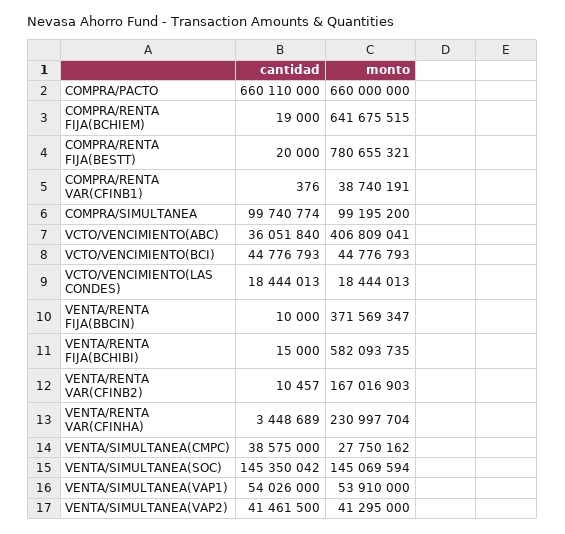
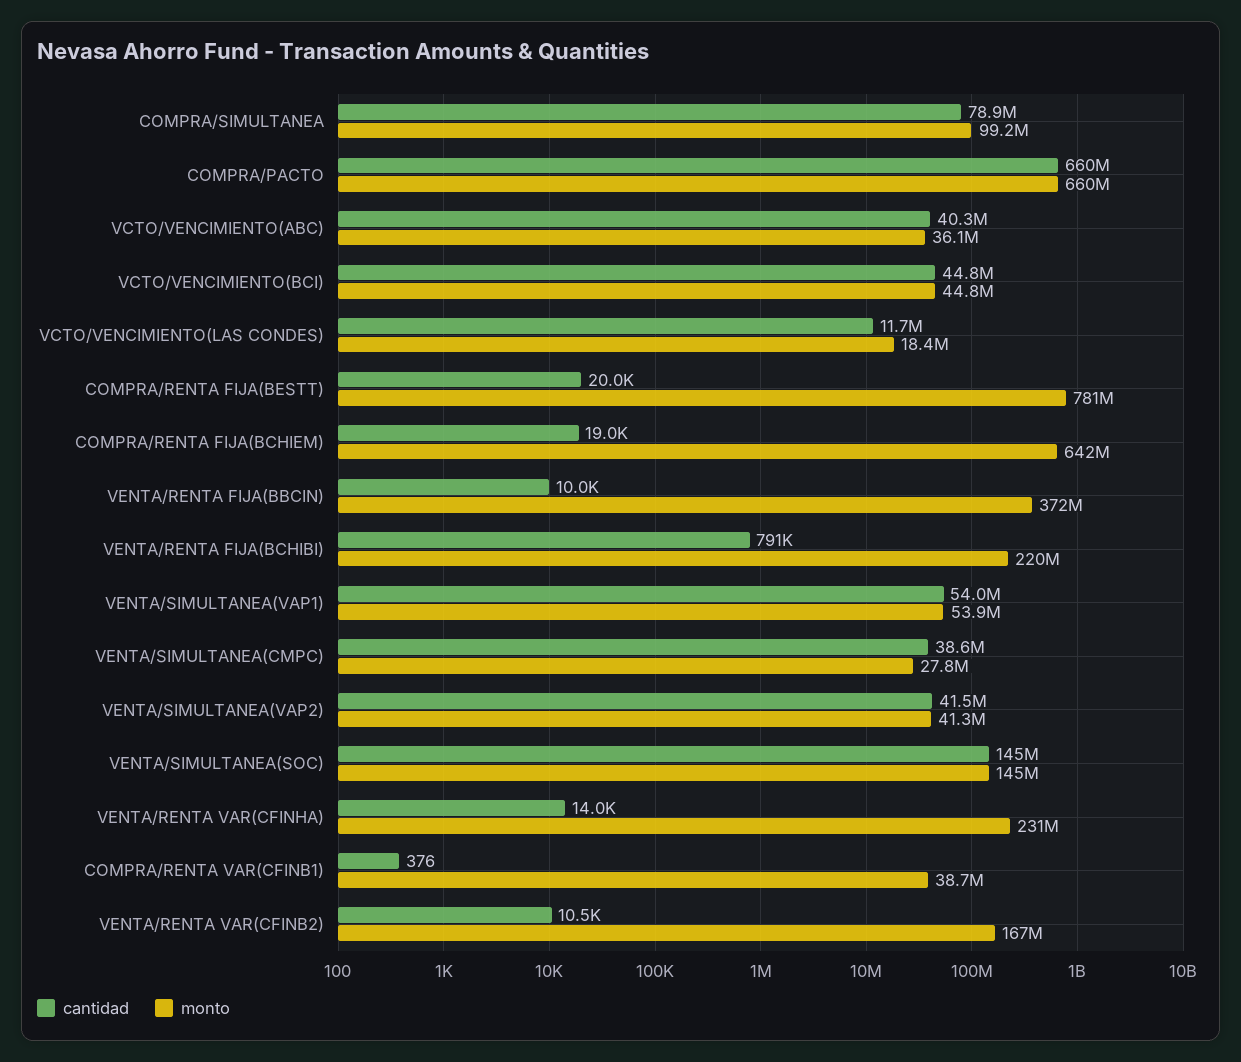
  {
    "cantidad": {
      "COMPRA/PACTO": 660110000,
      "COMPRA/RENTA FIJA(BCHIEM)": 19000,
      "COMPRA/RENTA FIJA(BESTT)": 20000,
      "COMPRA/RENTA VAR(CFINB1)": 376,
-     "COMPRA/SIMULTANEA": 99740774,
+     "COMPRA/SIMULTANEA": 78900000,
-     "VCTO/VENCIMIENTO(ABC)": 36051840,
+     "VCTO/VENCIMIENTO(ABC)": 40300000,
      "VCTO/VENCIMIENTO(BCI)": 44776793,
-     "VCTO/VENCIMIENTO(LAS CONDES)": 18444013,
+     "VCTO/VENCIMIENTO(LAS CONDES)": 11700000,
      "VENTA/RENTA FIJA(BBCIN)": 10000,
-     "VENTA/RENTA FIJA(BCHIBI)": 15000,
+     "VENTA/RENTA FIJA(BCHIBI)": 791000,
      "VENTA/RENTA VAR(CFINB2)": 10457,
-     "VENTA/RENTA VAR(CFINHA)": 3448689,
+     "VENTA/RENTA VAR(CFINHA)": 14000,
      "VENTA/SIMULTANEA(CMPC)": 38575000,
      "VENTA/SIMULTANEA(SOC)": 145350042,
      "VENTA/SIMULTANEA(VAP1)": 54026000,
      "VENTA/SIMULTANEA(VAP2)": 41461500
    },
    "monto": {
      "COMPRA/PACTO": 660000000,
      "COMPRA/RENTA FIJA(BCHIEM)": 641675515,
      "COMPRA/RENTA FIJA(BESTT)": 780655321,
      "COMPRA/RENTA VAR(CFINB1)": 38740191,
      "COMPRA/SIMULTANEA": 99195200,
-     "VCTO/VENCIMIENTO(ABC)": 406809041,
+     "VCTO/VENCIMIENTO(ABC)": 36100000,
      "VCTO/VENCIMIENTO(BCI)": 44776793,
      "VCTO/VENCIMIENTO(LAS CONDES)": 18444013,
      "VENTA/RENTA FIJA(BBCIN)": 371569347,
-     "VENTA/RENTA FIJA(BCHIBI)": 582093735,
+     "VENTA/RENTA FIJA(BCHIBI)": 220000000,
      "VENTA/RENTA VAR(CFINB2)": 167016903,
      "VENTA/RENTA VAR(CFINHA)": 230997704,
      "VENTA/SIMULTANEA(CMPC)": 27750162,
      "VENTA/SIMULTANEA(SOC)": 145069594,
      "VENTA/SIMULTANEA(VAP1)": 53910000,
      "VENTA/SIMULTANEA(VAP2)": 41295000
    }
  }

